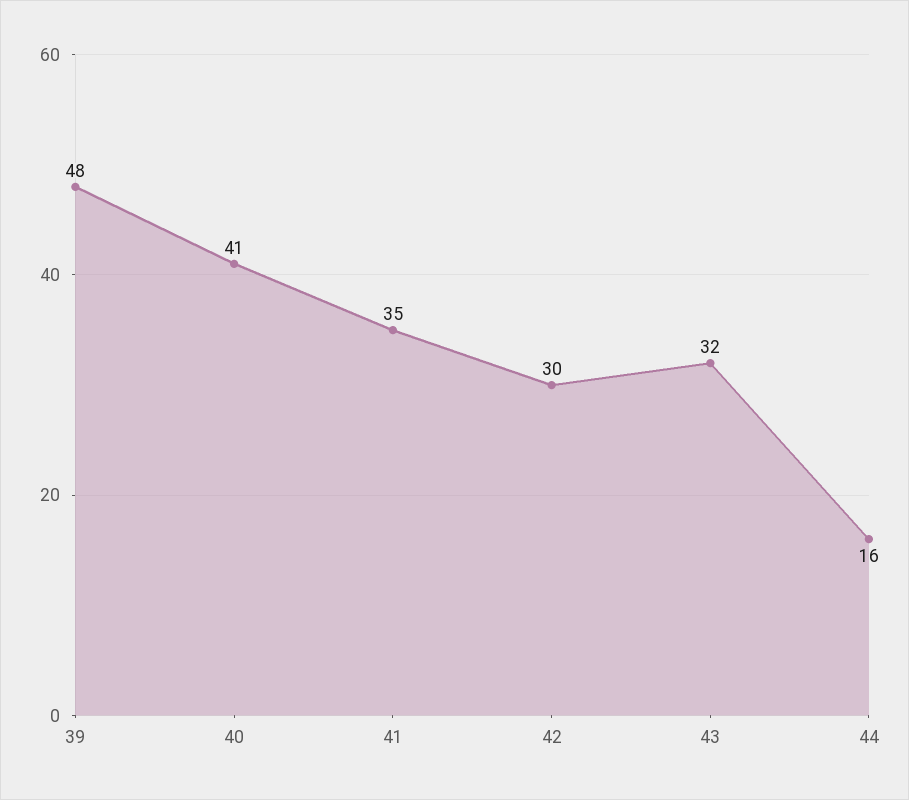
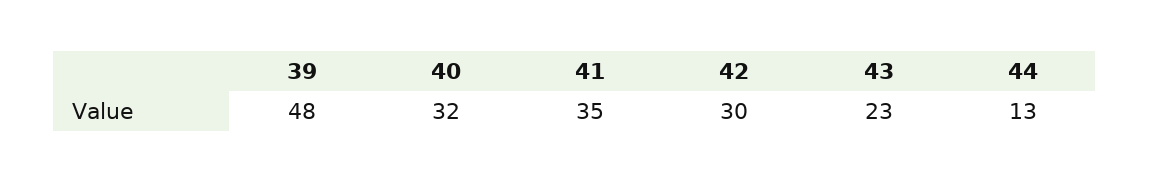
  {
    "39": 48,
-   "40": 41,
+   "40": 32,
    "41": 35,
    "42": 30,
-   "43": 32,
+   "43": 23,
-   "44": 16
+   "44": 13
  }

